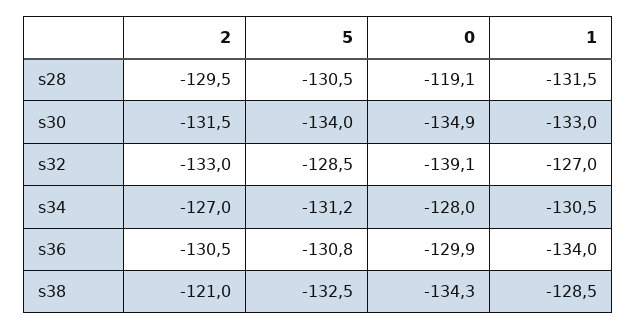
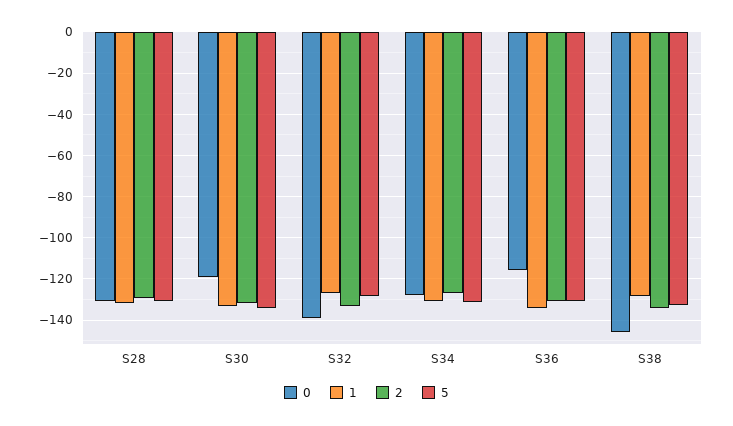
  {
    "2": {
      "s28": -129.5,
      "s30": -131.5,
      "s32": -133,
      "s34": -127,
      "s36": -130.5,
-     "s38": -121
+     "s38": -135
    },
    "5": {
      "s28": -130.5,
      "s30": -134,
      "s32": -128.5,
      "s34": -131.2,
      "s36": -130.8,
      "s38": -132.5
    },
    "0": {
-     "s28": -119.1,
+     "s28": -130,
-     "s30": -134.9,
+     "s30": -120,
      "s32": -139.1,
      "s34": -128,
-     "s36": -129.9,
+     "s36": -115,
-     "s38": -134.3
+     "s38": -145
    },
    "1": {
      "s28": -131.5,
      "s30": -133,
      "s32": -127,
      "s34": -130.5,
      "s36": -134,
      "s38": -128.5
    }
  }

